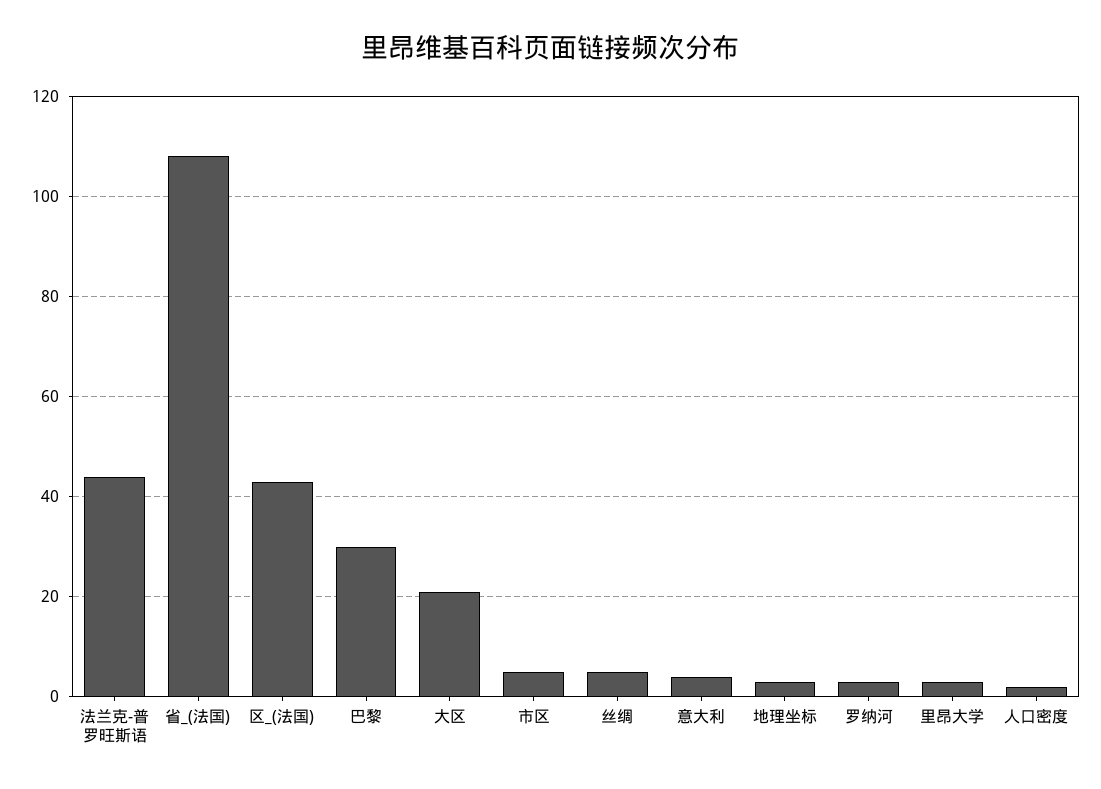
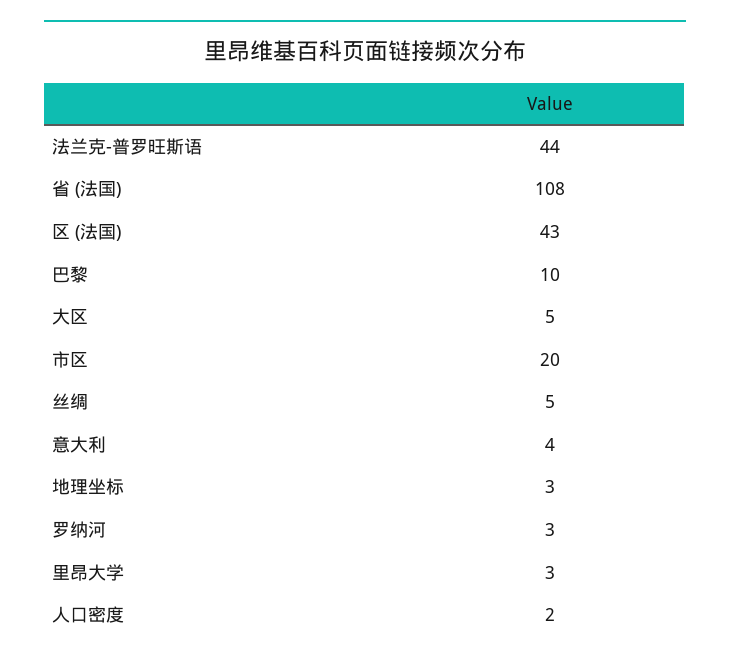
  {
    "法兰克-普罗旺斯语": 44,
    "省_(法国)": 108,
    "区_(法国)": 43,
-   "巴黎": 30,
+   "巴黎": 10,
-   "大区": 20,
+   "大区": 5,
-   "市区": 5,
+   "市区": 20,
    "丝绸": 5,
    "意大利": 4,
    "地理坐标": 3,
    "罗纳河": 3,
    "里昂大学": 3,
    "人口密度": 2
  }

